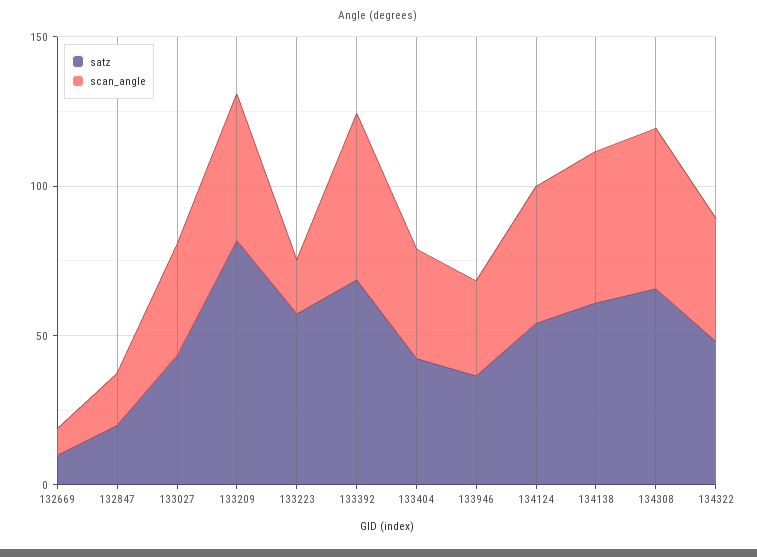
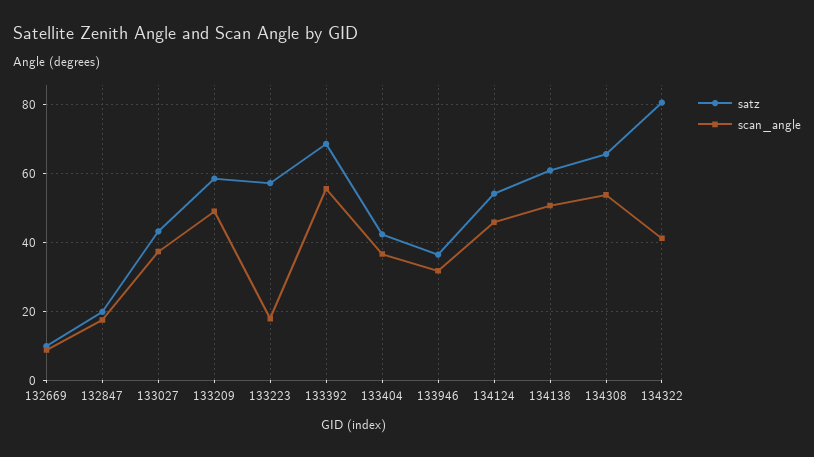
  {
    "satz": {
      "132669": 10,
      "132847": 20,
      "133027": 44,
-     "133209": 80,
+     "133209": 58,
      "133223": 58,
      "133392": 68,
      "133404": 42,
      "133946": 36,
      "134124": 54,
      "134138": 60,
      "134308": 66,
-     "134322": 50
+     "134322": 80
    },
    "scan_angle": {
      "132669": 8,
      "132847": 18,
      "133027": 38,
      "133209": 50,
      "133223": 18,
      "133392": 56,
      "133404": 36,
      "133946": 32,
      "134124": 46,
      "134138": 50,
      "134308": 54,
      "134322": 42
    }
  }

